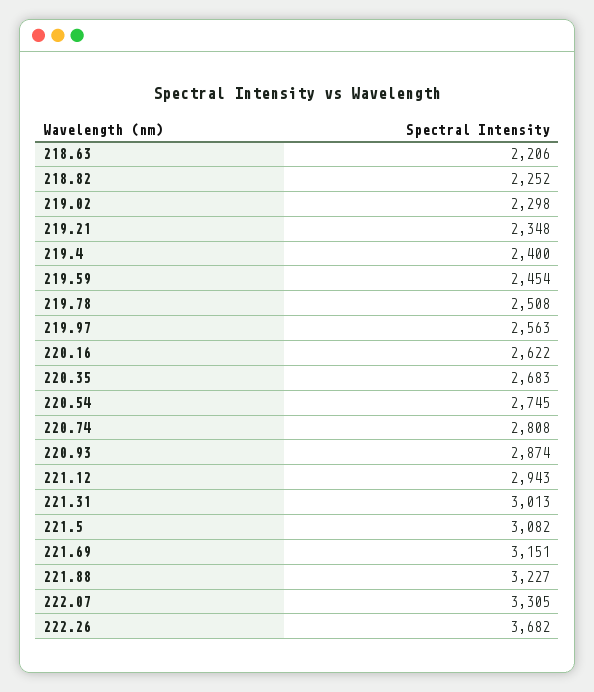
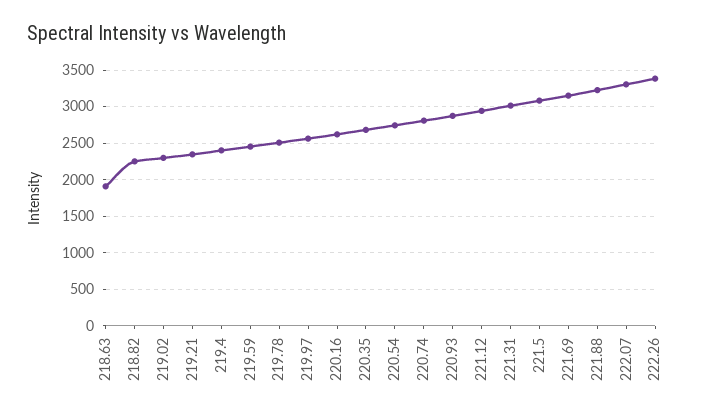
  {
-   "218.63": 2206,
+   "218.63": 1900,
    "218.82": 2252,
    "219.02": 2298,
    "219.21": 2348,
    "219.4": 2400,
    "219.59": 2454,
    "219.78": 2508,
    "219.97": 2563,
    "220.16": 2622,
    "220.35": 2683,
    "220.54": 2745,
    "220.74": 2808,
    "220.93": 2874,
    "221.12": 2943,
    "221.31": 3013,
    "221.5": 3082,
    "221.69": 3151,
    "221.88": 3227,
    "222.07": 3305,
-   "222.26": 3682
+   "222.26": 3400
  }

